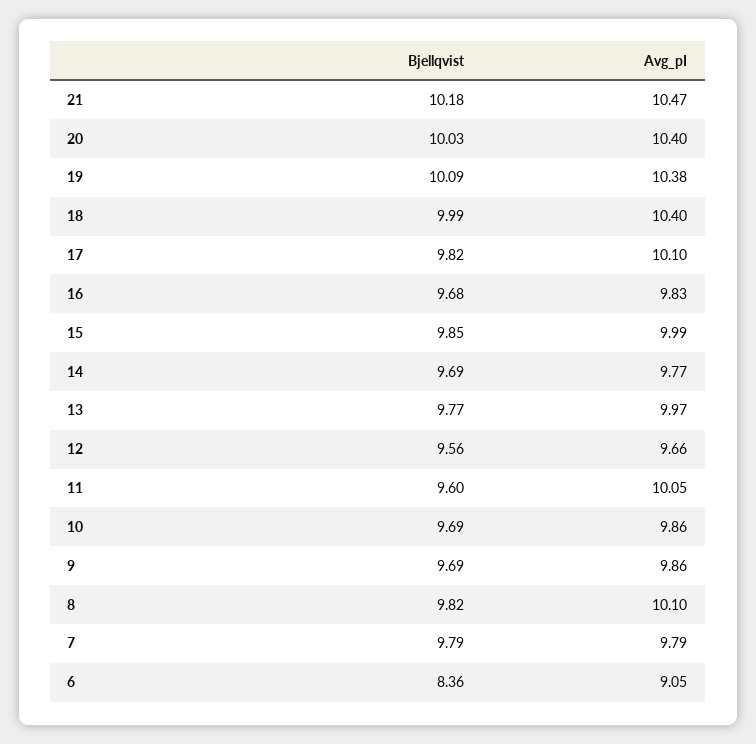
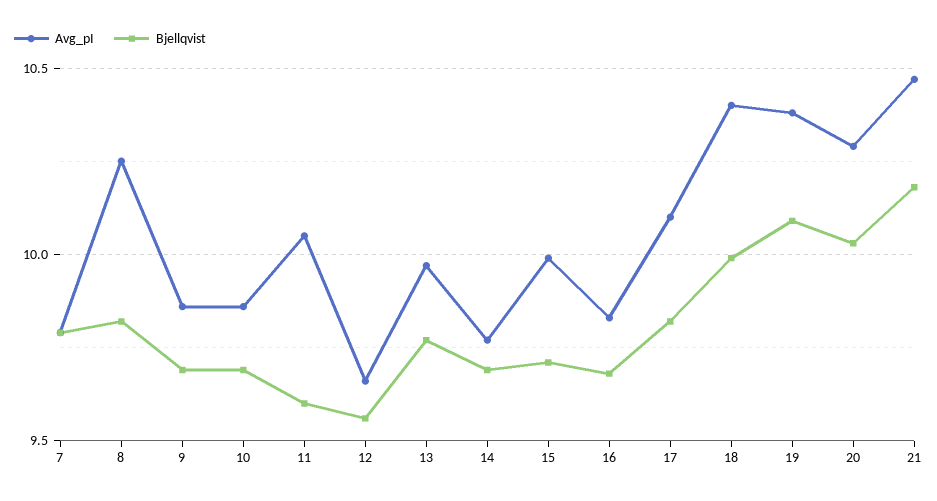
  {
    "Bjellqvist": {
      "21": 10.18,
      "20": 10.03,
      "19": 10.09,
      "18": 9.99,
      "17": 9.82,
      "16": 9.68,
-     "15": 9.85,
+     "15": 9.7,
      "14": 9.69,
      "13": 9.77,
      "12": 9.56,
      "11": 9.6,
      "10": 9.69,
      "9": 9.69,
      "8": 9.82,
-     "7": 9.79,
+     "7": 9.79
-     "6": 8.36
    },
    "Avg_pI": {
      "21": 10.47,
-     "20": 10.4,
+     "20": 10.3,
      "19": 10.38,
      "18": 10.4,
      "17": 10.1,
      "16": 9.83,
      "15": 9.99,
      "14": 9.77,
      "13": 9.97,
      "12": 9.66,
      "11": 10.05,
      "10": 9.86,
      "9": 9.86,
-     "8": 10.1,
+     "8": 10.25,
-     "7": 9.79,
+     "7": 9.79
-     "6": 9.05
    }
  }

